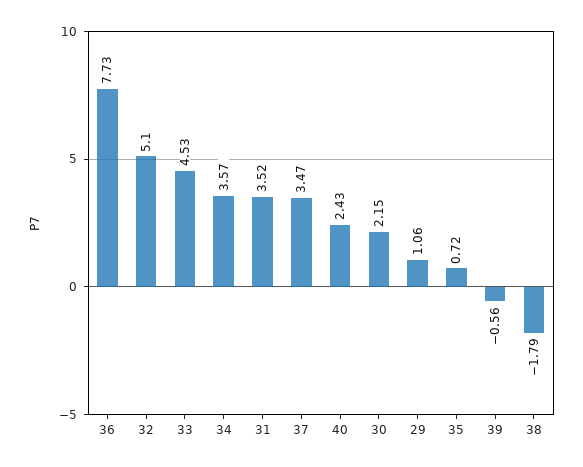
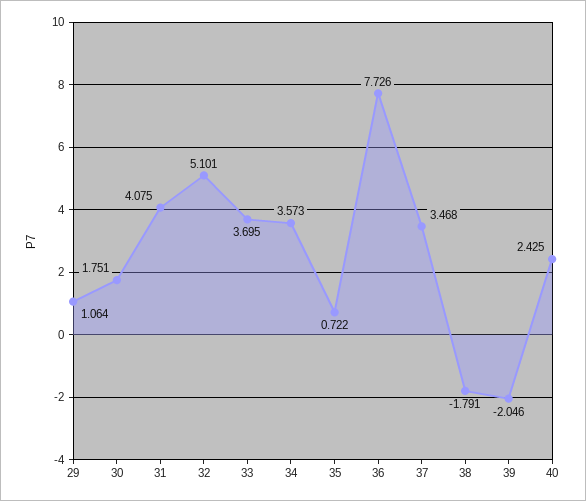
  {
    "36": 7.726,
    "32": 5.101,
-   "33": 4.53,
+   "33": 3.695,
    "34": 3.573,
-   "31": 3.52,
+   "31": 4.075,
    "37": 3.468,
    "40": 2.425,
-   "30": 2.15,
+   "30": 1.751,
    "29": 1.064,
    "35": 0.722,
-   "39": -0.56,
+   "39": -2.046,
    "38": -1.791
  }

